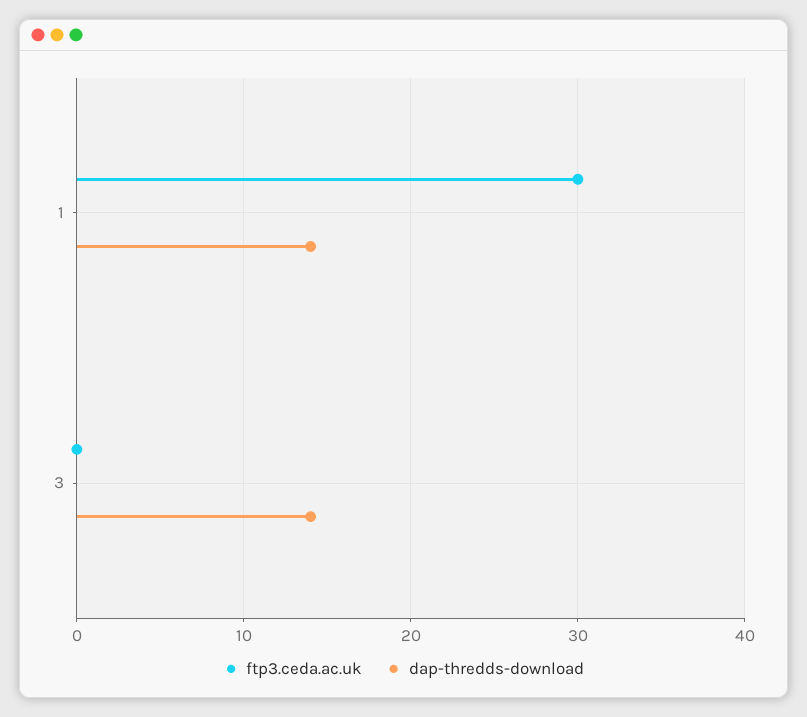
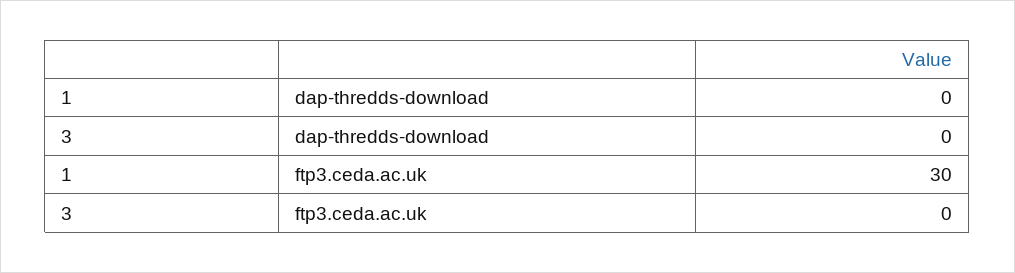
  {
    "ftp3.ceda.ac.uk": {
      "1": 30,
      "3": 0
    },
    "dap-thredds-download": {
-     "1": 14,
+     "1": 0,
-     "3": 14
+     "3": 0
    }
  }

